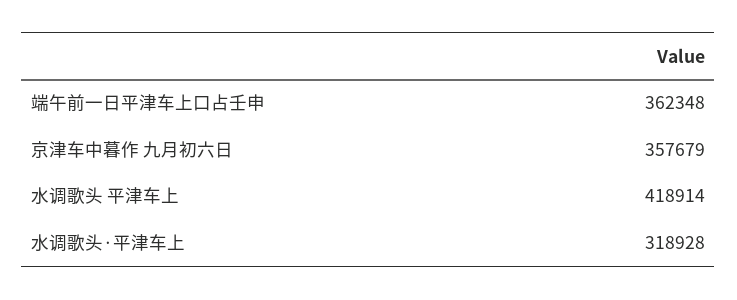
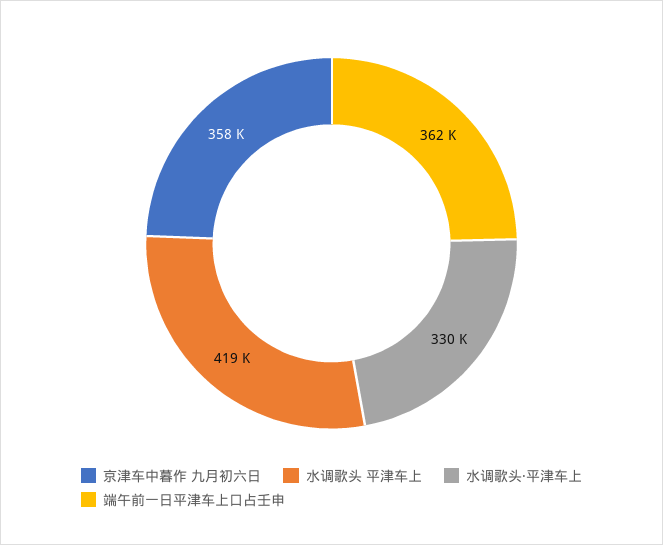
  {
    "端午前一日平津车上口占壬申": 362348,
    "京津车中暮作 九月初六日": 357679,
    "水调歌头 平津车上": 418914,
-   "水调歌头·平津车上": 318928
+   "水调歌头·平津车上": 330000
  }

